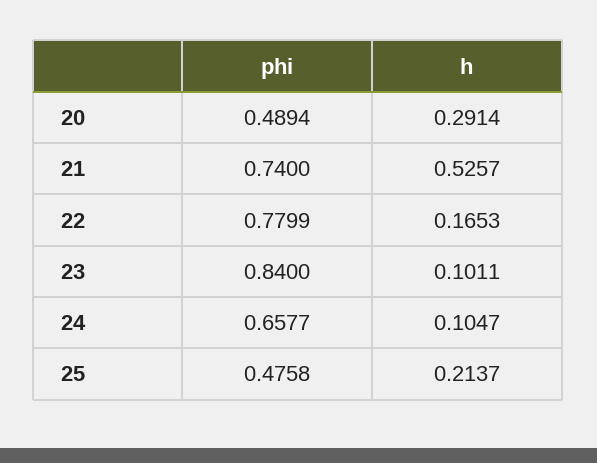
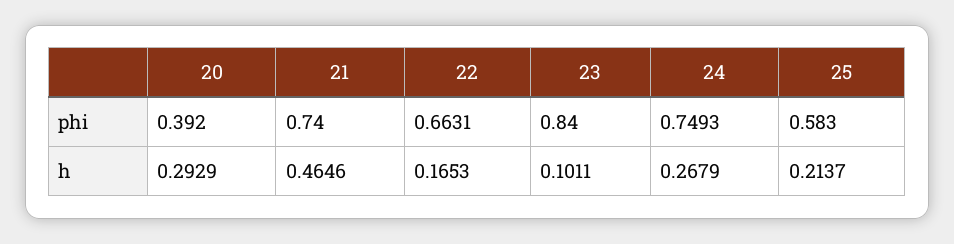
  {
    "phi": {
-     "20": 0.4894,
+     "20": 0.392,
      "21": 0.74,
-     "22": 0.7799,
+     "22": 0.6631,
      "23": 0.84,
-     "24": 0.6577,
+     "24": 0.7493,
-     "25": 0.4758
+     "25": 0.583
    },
    "h": {
-     "20": 0.2914,
+     "20": 0.2929,
-     "21": 0.5257,
+     "21": 0.4646,
      "22": 0.1653,
      "23": 0.1011,
-     "24": 0.1047,
+     "24": 0.2679,
      "25": 0.2137
    }
  }

